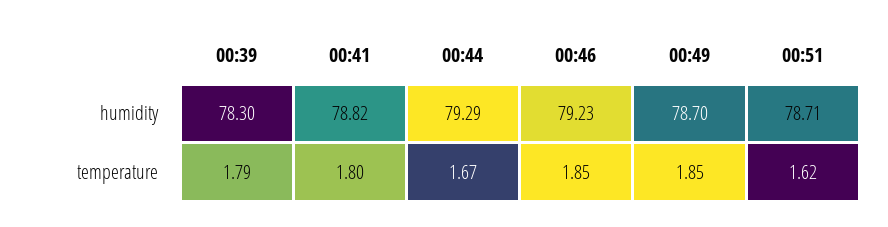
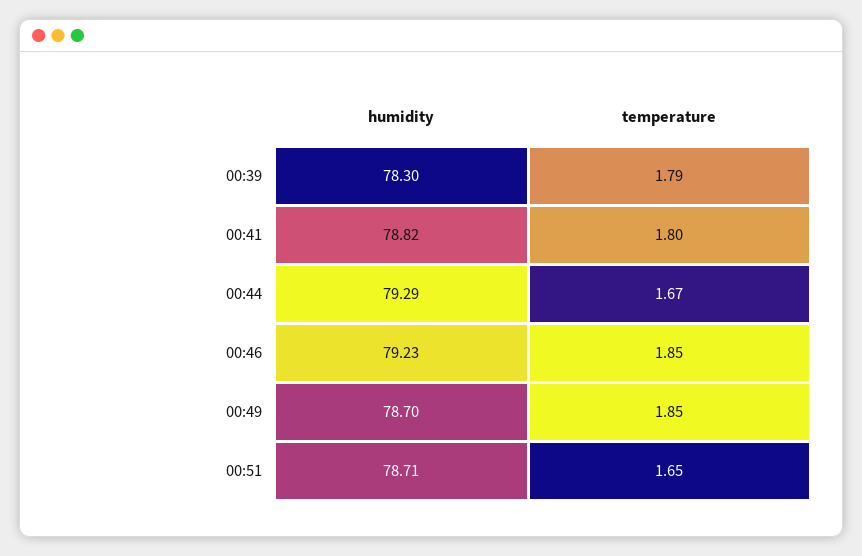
  {
    "00:39": {
      "humidity": 78.3,
      "temperature": 1.79
    },
    "00:41": {
      "humidity": 78.82,
      "temperature": 1.8
    },
    "00:44": {
      "humidity": 79.29,
      "temperature": 1.67
    },
    "00:46": {
      "humidity": 79.23,
      "temperature": 1.85
    },
    "00:49": {
      "humidity": 78.7,
      "temperature": 1.85
    },
    "00:51": {
      "humidity": 78.71,
-     "temperature": 1.62
+     "temperature": 1.65
    }
  }

